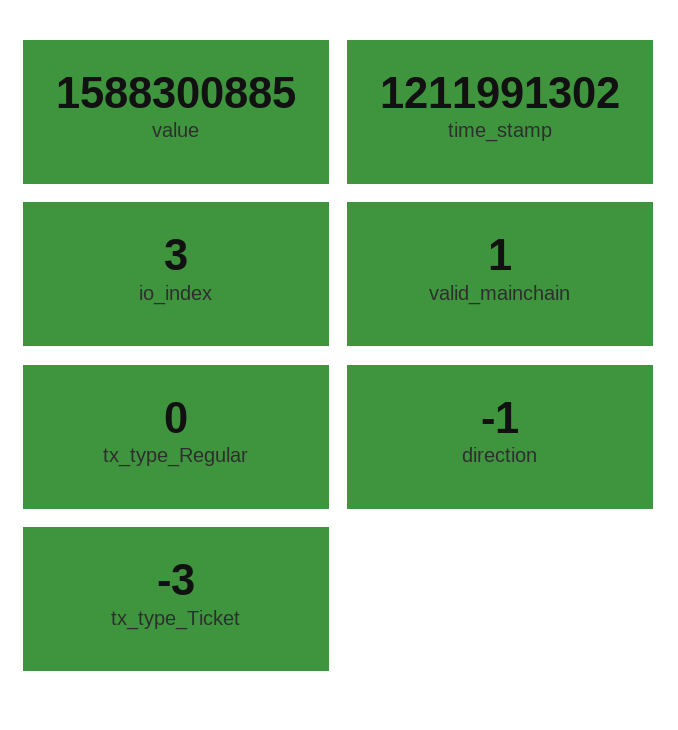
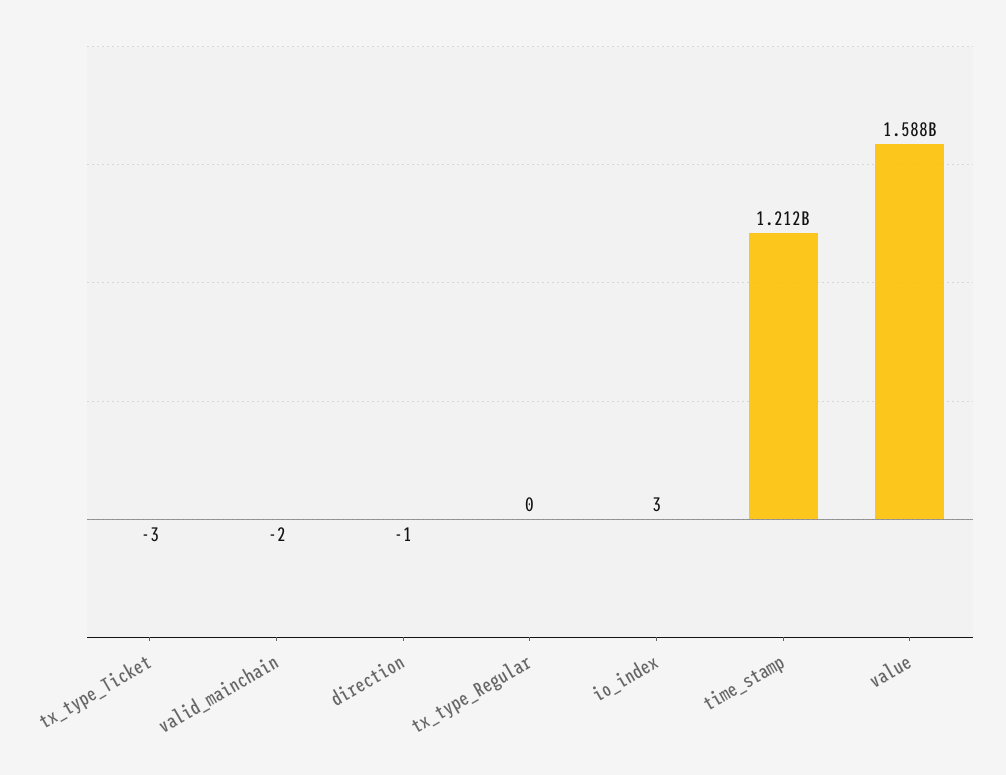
  {
    "value": 1588300885,
    "time_stamp": 1211991302,
    "io_index": 3,
-   "valid_mainchain": 1,
+   "valid_mainchain": -2,
    "tx_type_Regular": 0,
    "direction": -1,
    "tx_type_Ticket": -3
  }

